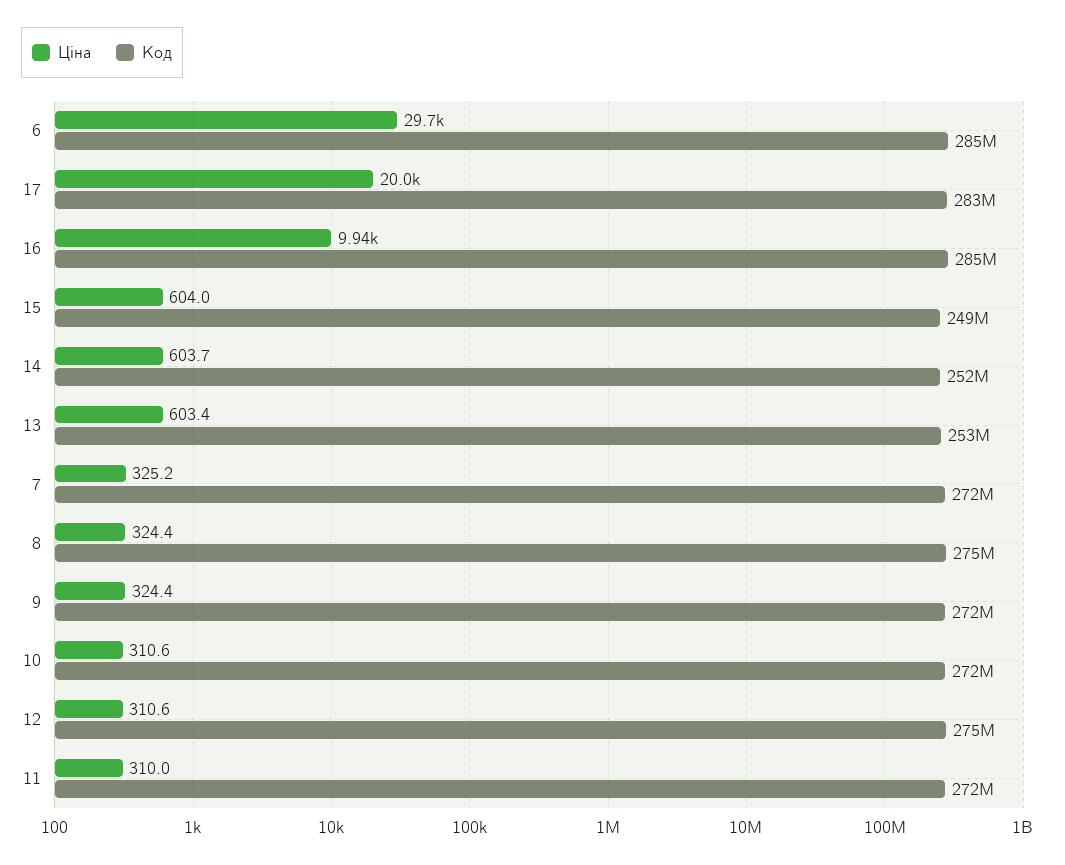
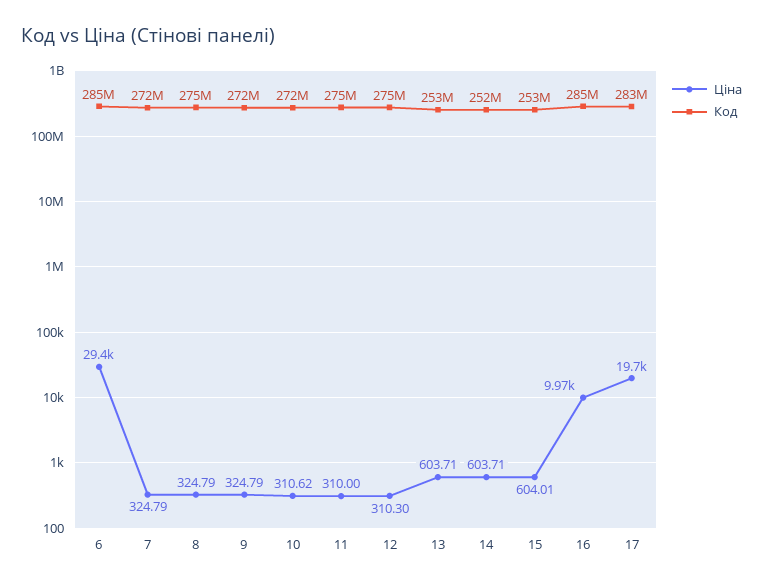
  {
    "Ціна": {
-     "6": 29700,
+     "6": 29400,
-     "17": 20000,
+     "17": 19700,
-     "16": 9940,
+     "16": 9970,
      "15": 604.01,
      "14": 603.71,
-     "13": 603.4,
+     "13": 603.71,
-     "7": 325.2,
+     "7": 324.79,
-     "8": 324.4,
+     "8": 324.79,
-     "9": 324.4,
+     "9": 324.79,
      "10": 310.62,
-     "12": 310.6,
+     "12": 310.3,
      "11": 310
    },
    "Код": {
      "6": 285000000,
      "17": 283000000,
      "16": 285000000,
-     "15": 249000000,
+     "15": 253000000,
      "14": 252000000,
      "13": 253000000,
      "7": 272000000,
      "8": 275000000,
      "9": 272000000,
      "10": 272000000,
      "12": 275000000,
-     "11": 272000000
+     "11": 275000000
    }
  }

